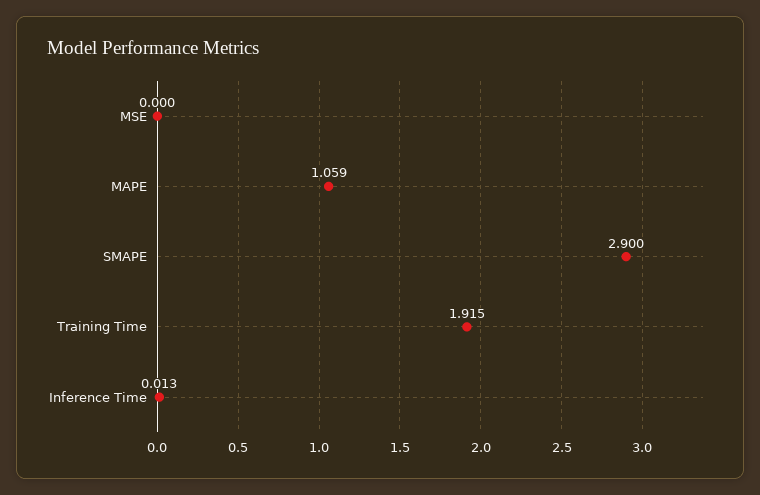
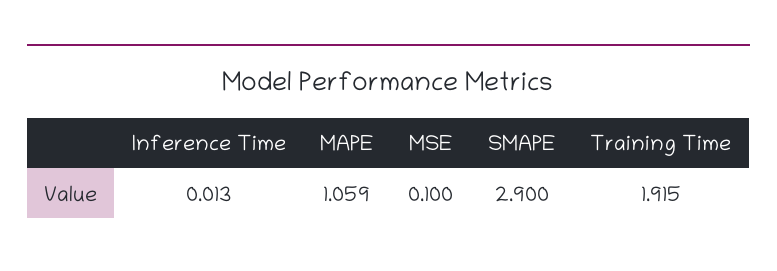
  {
-   "MSE": 0,
+   "MSE": 0.1,
    "MAPE": 1.059,
    "SMAPE": 2.9,
    "Training Time": 1.915,
    "Inference Time": 0.013
  }

